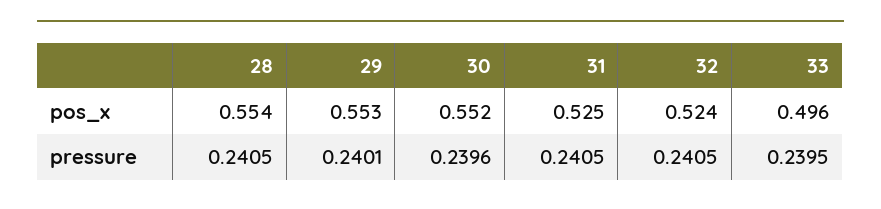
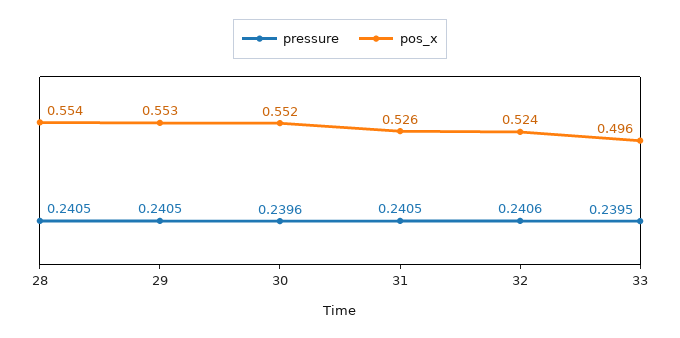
  {
    "pos_x": {
      "28": 0.554,
      "29": 0.553,
      "30": 0.552,
-     "31": 0.525,
+     "31": 0.526,
      "32": 0.524,
      "33": 0.496
    },
    "pressure": {
      "28": 0.2405,
-     "29": 0.2401,
+     "29": 0.2405,
      "30": 0.2396,
      "31": 0.2405,
-     "32": 0.2405,
+     "32": 0.2406,
      "33": 0.2395
    }
  }

